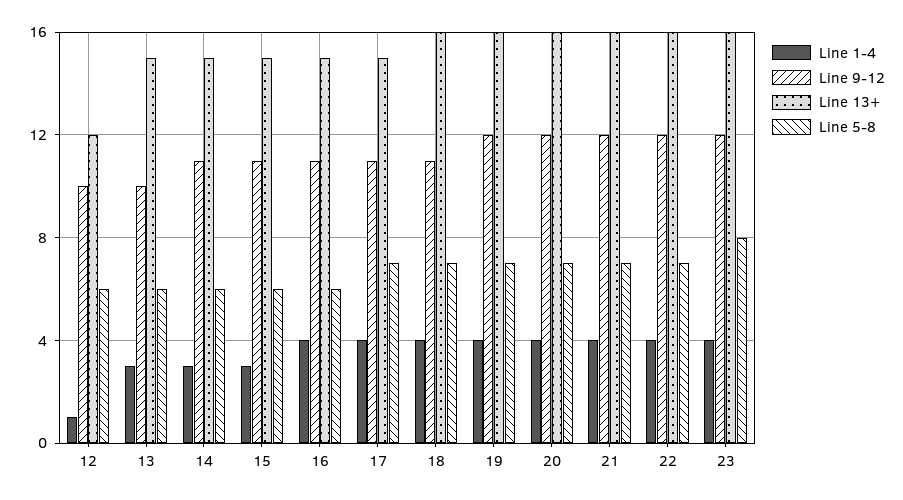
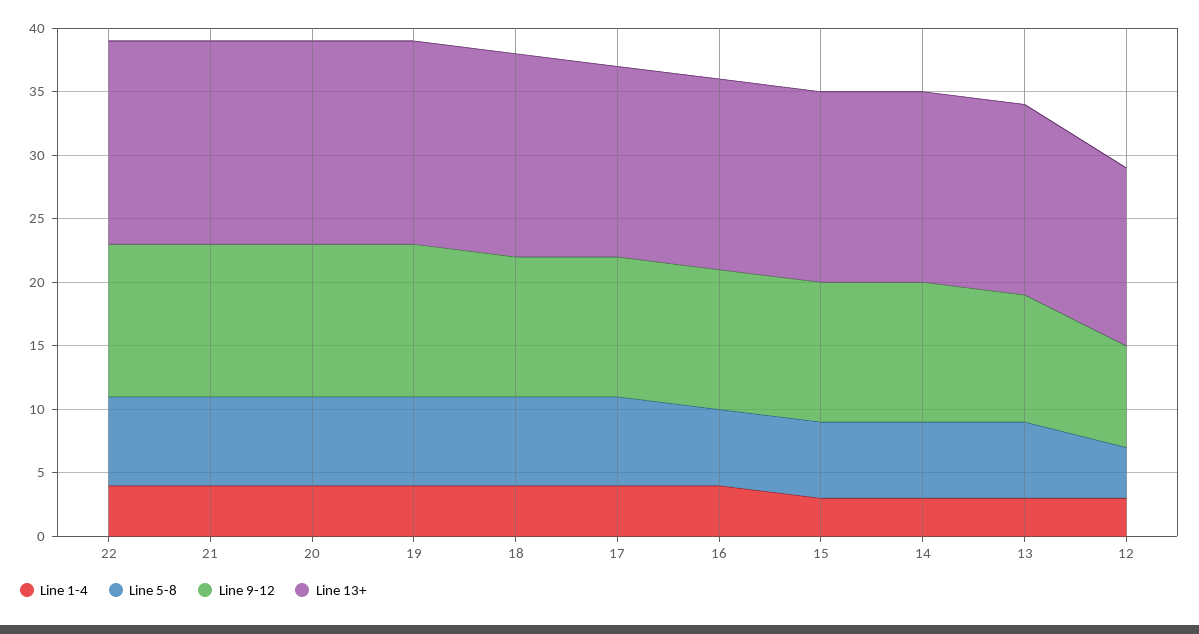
  {
    "Line 1-4": {
-     "12": 1,
+     "12": 3,
      "13": 3,
      "14": 3,
      "15": 3,
      "16": 4,
      "17": 4,
      "18": 4,
      "19": 4,
      "20": 4,
      "21": 4,
-     "22": 4,
+     "22": 4
-     "23": 4
    },
    "Line 9-12": {
-     "12": 10,
+     "12": 8,
      "13": 10,
      "14": 11,
      "15": 11,
      "16": 11,
      "17": 11,
      "18": 11,
      "19": 12,
      "20": 12,
      "21": 12,
-     "22": 12,
+     "22": 12
-     "23": 12
    },
    "Line 13+": {
-     "12": 12,
+     "12": 14,
      "13": 15,
      "14": 15,
      "15": 15,
      "16": 15,
      "17": 15,
      "18": 16,
      "19": 16,
      "20": 16,
      "21": 16,
-     "22": 16,
+     "22": 16
-     "23": 16
    },
    "Line 5-8": {
-     "12": 6,
+     "12": 4,
      "13": 6,
      "14": 6,
      "15": 6,
      "16": 6,
      "17": 7,
      "18": 7,
      "19": 7,
      "20": 7,
      "21": 7,
-     "22": 7,
+     "22": 7
-     "23": 8
    }
  }

